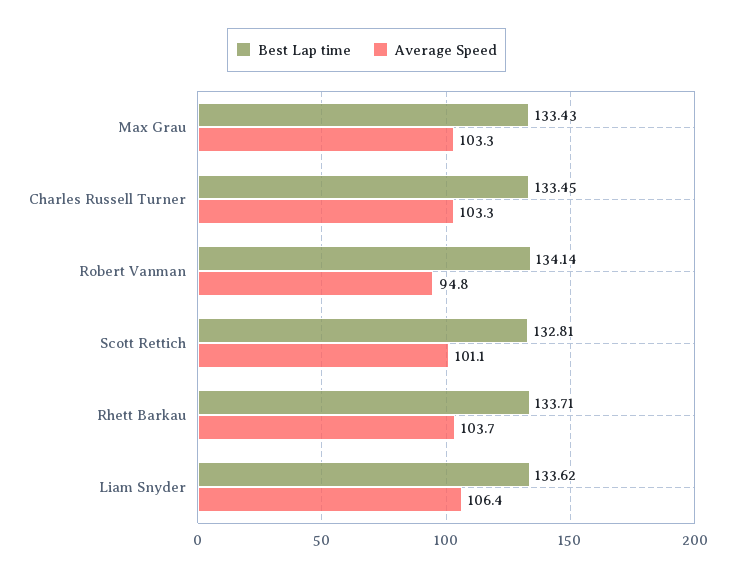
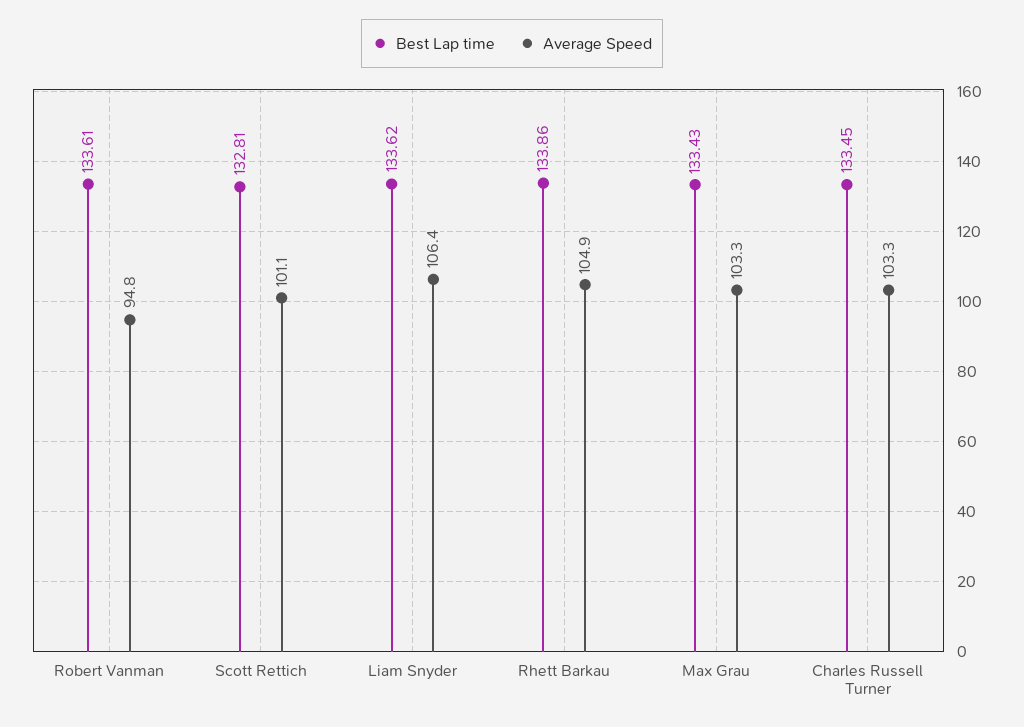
  {
    "Best Lap time": {
      "Max Grau": 133.43,
      "Charles Russell Turner": 133.45,
-     "Robert Vanman": 134.14,
+     "Robert Vanman": 133.61,
      "Scott Rettich": 132.81,
-     "Rhett Barkau": 133.71,
+     "Rhett Barkau": 133.86,
      "Liam Snyder": 133.62
    },
    "Average Speed": {
      "Max Grau": 103.3,
      "Charles Russell Turner": 103.3,
      "Robert Vanman": 94.8,
      "Scott Rettich": 101.1,
-     "Rhett Barkau": 103.7,
+     "Rhett Barkau": 104.9,
      "Liam Snyder": 106.4
    }
  }

